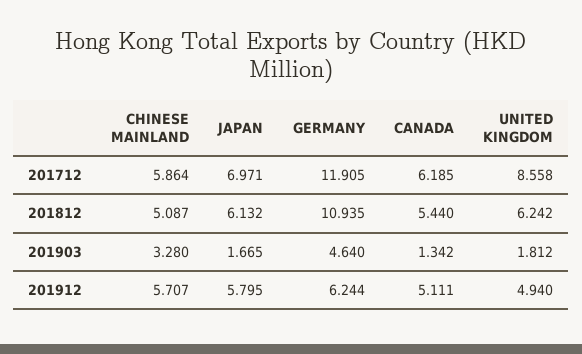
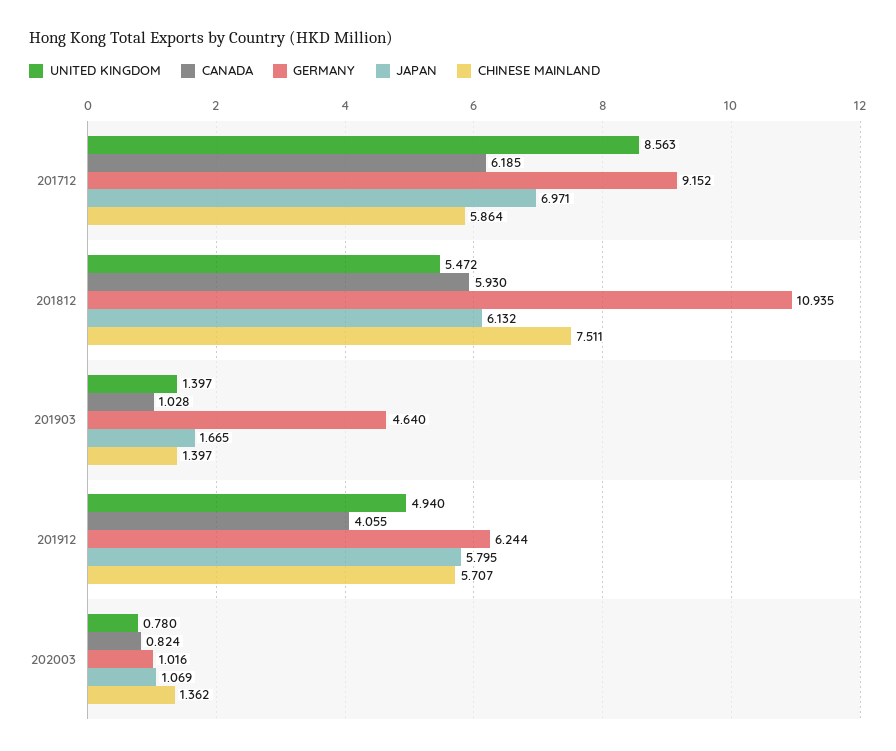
  {
    "CHINESE MAINLAND": {
      "201712": 5.864,
-     "201812": 5.087,
+     "201812": 7.511,
-     "201903": 3.28,
+     "201903": 1.397,
-     "201912": 5.707
+     "201912": 5.707,
+     "202003": 1.362
    },
    "JAPAN": {
      "201712": 6.971,
      "201812": 6.132,
      "201903": 1.665,
-     "201912": 5.795
+     "201912": 5.795,
+     "202003": 1.069
    },
    "GERMANY": {
-     "201712": 11.905,
+     "201712": 9.152,
      "201812": 10.935,
      "201903": 4.64,
-     "201912": 6.244
+     "201912": 6.244,
+     "202003": 1.016
    },
    "CANADA": {
      "201712": 6.185,
-     "201812": 5.44,
+     "201812": 5.93,
-     "201903": 1.342,
+     "201903": 1.028,
-     "201912": 5.111
+     "201912": 4.055,
+     "202003": 0.824
    },
    "UNITED KINGDOM": {
-     "201712": 8.558,
+     "201712": 8.563,
-     "201812": 6.242,
+     "201812": 5.472,
-     "201903": 1.812,
+     "201903": 1.397,
-     "201912": 4.94
+     "201912": 4.94,
+     "202003": 0.78
    }
  }

